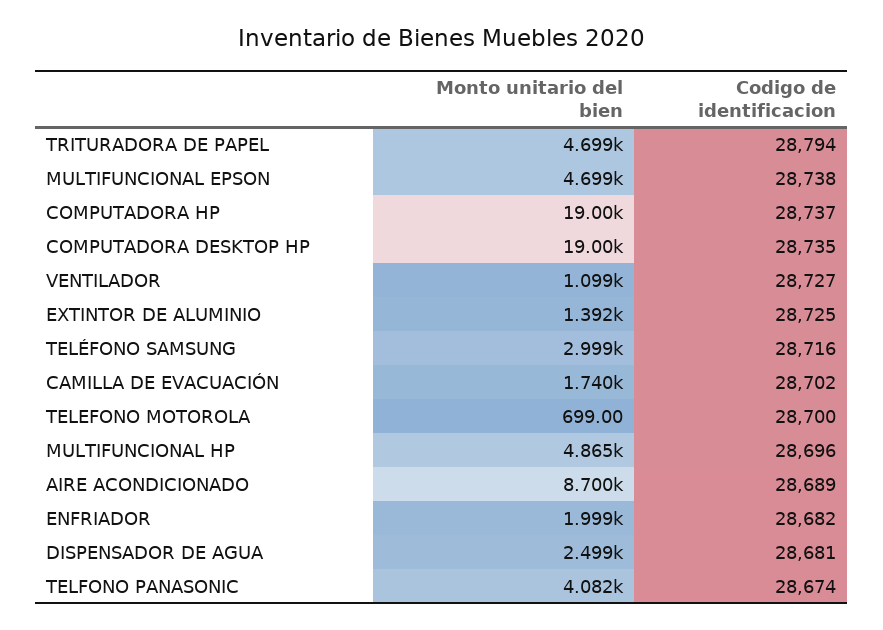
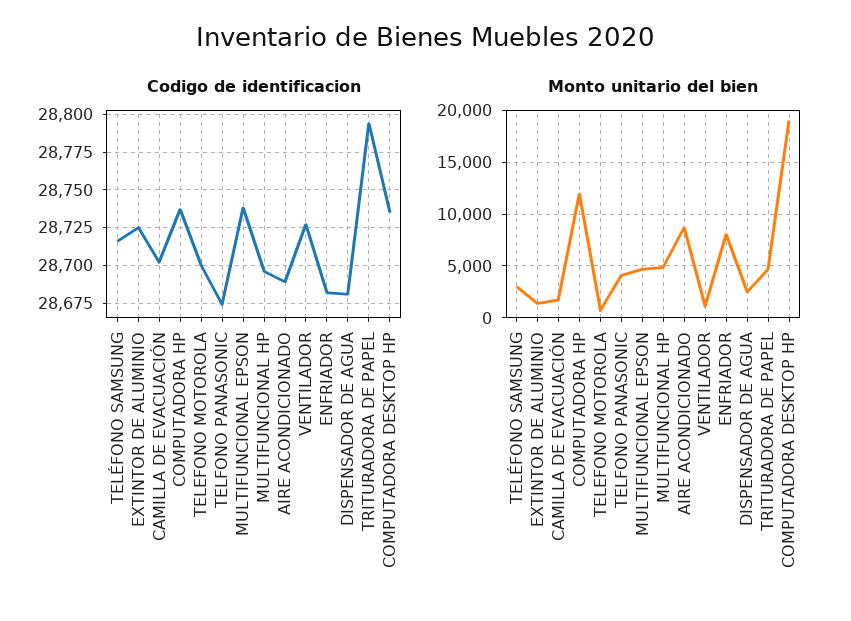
  {
    "Monto unitario del bien": {
      "TRITURADORA DE PAPEL": 4699,
      "MULTIFUNCIONAL EPSON": 4699,
-     "COMPUTADORA HP": 19000,
+     "COMPUTADORA HP": 12000,
      "COMPUTADORA DESKTOP HP": 19000,
      "VENTILADOR": 1099,
      "EXTINTOR DE ALUMINIO": 1392,
      "TELÉFONO SAMSUNG": 2999,
      "CAMILLA DE EVACUACIÓN": 1740,
      "TELEFONO MOTOROLA": 699,
      "MULTIFUNCIONAL HP": 4865,
      "AIRE ACONDICIONADO": 8700,
-     "ENFRIADOR": 1999,
+     "ENFRIADOR": 8000,
      "DISPENSADOR DE AGUA": 2499,
      "TELFONO PANASONIC": 4082
    },
    "Codigo de identificacion": {
      "TRITURADORA DE PAPEL": 28794,
      "MULTIFUNCIONAL EPSON": 28738,
      "COMPUTADORA HP": 28737,
      "COMPUTADORA DESKTOP HP": 28735,
      "VENTILADOR": 28727,
      "EXTINTOR DE ALUMINIO": 28725,
      "TELÉFONO SAMSUNG": 28716,
      "CAMILLA DE EVACUACIÓN": 28702,
      "TELEFONO MOTOROLA": 28700,
      "MULTIFUNCIONAL HP": 28696,
      "AIRE ACONDICIONADO": 28689,
      "ENFRIADOR": 28682,
      "DISPENSADOR DE AGUA": 28681,
      "TELFONO PANASONIC": 28674
    }
  }

